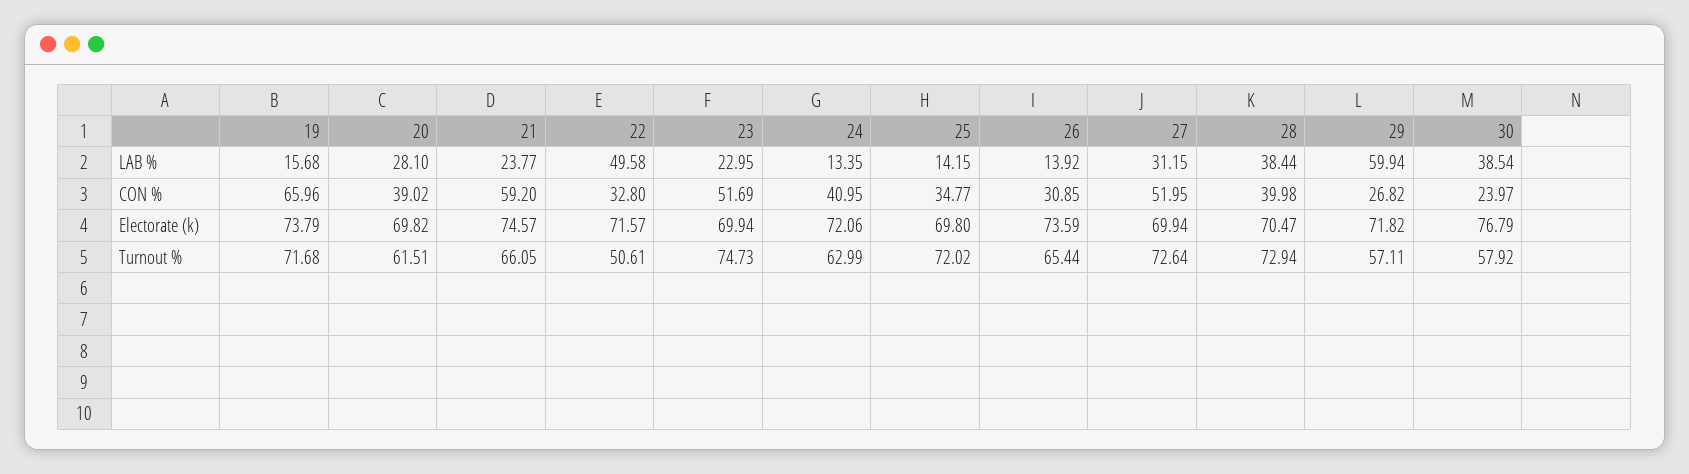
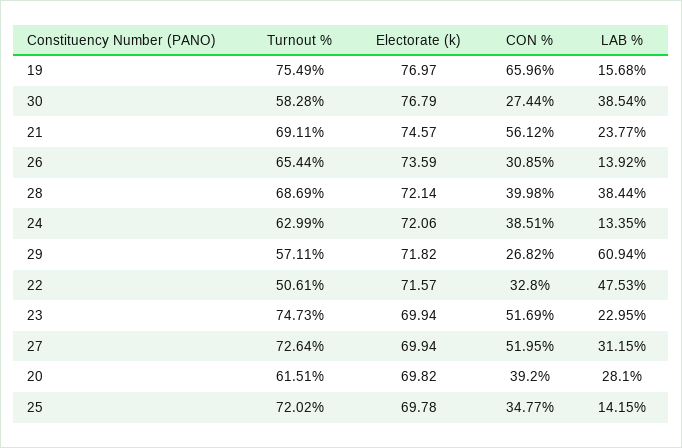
  {
    "19": {
      "LAB %": 15.68,
      "CON %": 65.96,
-     "Electorate (k)": 73.79,
+     "Electorate (k)": 76.97,
-     "Turnout %": 71.68
+     "Turnout %": 75.49
    },
    "20": {
      "LAB %": 28.1,
-     "CON %": 39.02,
+     "CON %": 39.2,
      "Electorate (k)": 69.82,
      "Turnout %": 61.51
    },
    "21": {
      "LAB %": 23.77,
-     "CON %": 59.2,
+     "CON %": 56.12,
      "Electorate (k)": 74.57,
-     "Turnout %": 66.05
+     "Turnout %": 69.11
    },
    "22": {
-     "LAB %": 49.58,
+     "LAB %": 47.53,
      "CON %": 32.8,
      "Electorate (k)": 71.57,
      "Turnout %": 50.61
    },
    "23": {
      "LAB %": 22.95,
      "CON %": 51.69,
      "Electorate (k)": 69.94,
      "Turnout %": 74.73
    },
    "24": {
      "LAB %": 13.35,
-     "CON %": 40.95,
+     "CON %": 38.51,
      "Electorate (k)": 72.06,
      "Turnout %": 62.99
    },
    "25": {
      "LAB %": 14.15,
      "CON %": 34.77,
-     "Electorate (k)": 69.8,
+     "Electorate (k)": 69.78,
      "Turnout %": 72.02
    },
    "26": {
      "LAB %": 13.92,
      "CON %": 30.85,
      "Electorate (k)": 73.59,
      "Turnout %": 65.44
    },
    "27": {
      "LAB %": 31.15,
      "CON %": 51.95,
      "Electorate (k)": 69.94,
      "Turnout %": 72.64
    },
    "28": {
      "LAB %": 38.44,
      "CON %": 39.98,
-     "Electorate (k)": 70.47,
+     "Electorate (k)": 72.14,
-     "Turnout %": 72.94
+     "Turnout %": 68.69
    },
    "29": {
-     "LAB %": 59.94,
+     "LAB %": 60.94,
      "CON %": 26.82,
      "Electorate (k)": 71.82,
      "Turnout %": 57.11
    },
    "30": {
      "LAB %": 38.54,
-     "CON %": 23.97,
+     "CON %": 27.44,
      "Electorate (k)": 76.79,
-     "Turnout %": 57.92
+     "Turnout %": 58.28
    }
  }

